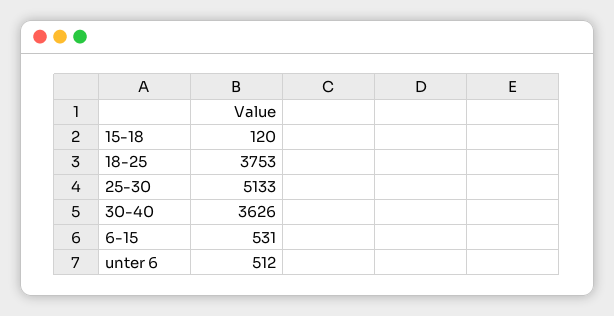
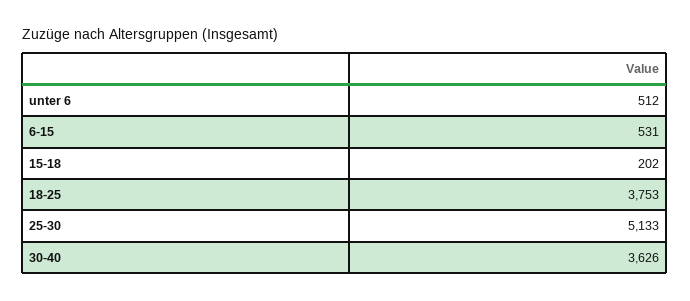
  {
-   "15-18": 120,
+   "15-18": 202,
    "18-25": 3753,
    "25-30": 5133,
    "30-40": 3626,
    "6-15": 531,
    "unter 6": 512
  }

